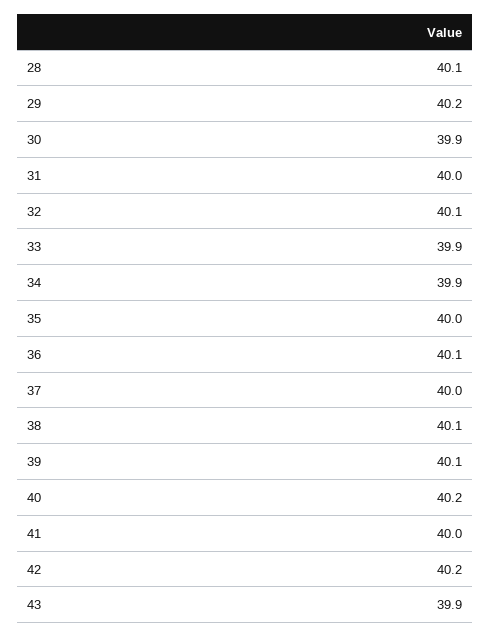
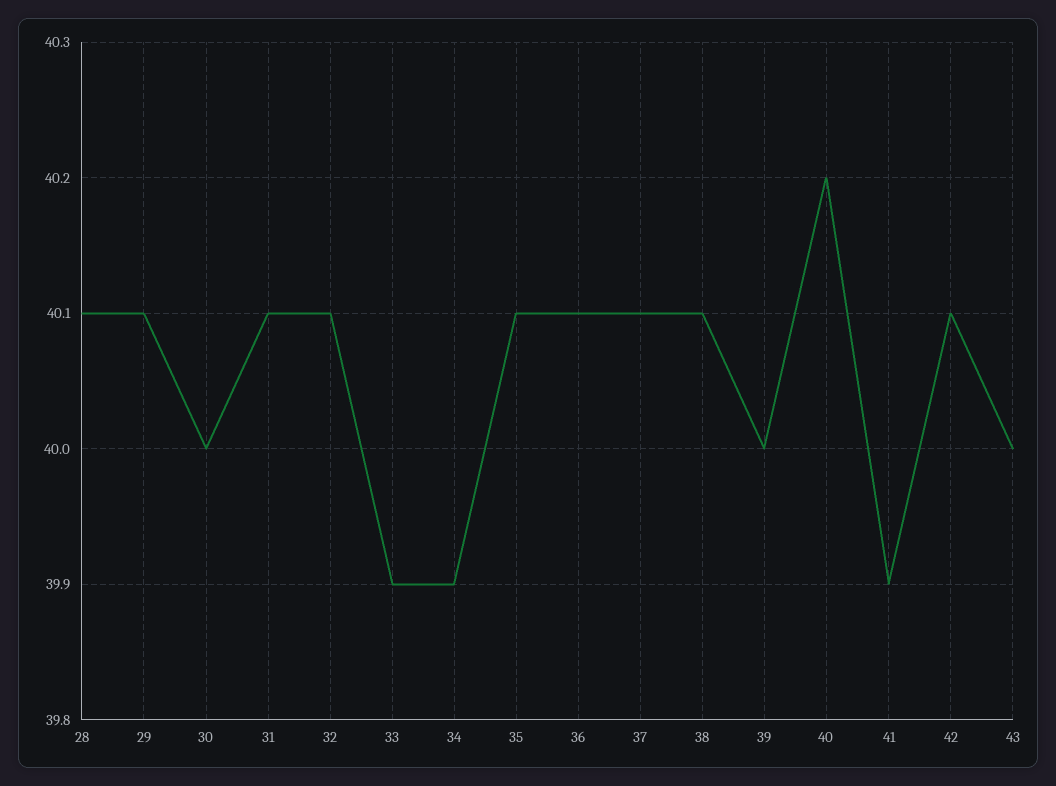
  {
    "28": 40.1,
-   "29": 40.2,
+   "29": 40.1,
-   "30": 39.9,
+   "30": 40,
-   "31": 40,
+   "31": 40.1,
    "32": 40.1,
    "33": 39.9,
    "34": 39.9,
-   "35": 40,
+   "35": 40.1,
    "36": 40.1,
-   "37": 40,
+   "37": 40.1,
    "38": 40.1,
-   "39": 40.1,
+   "39": 40,
    "40": 40.2,
-   "41": 40,
+   "41": 39.9,
-   "42": 40.2,
+   "42": 40.1,
-   "43": 39.9
+   "43": 40
  }

